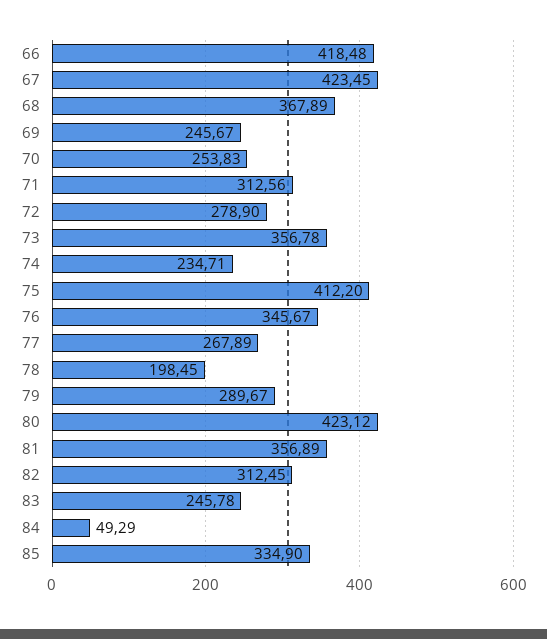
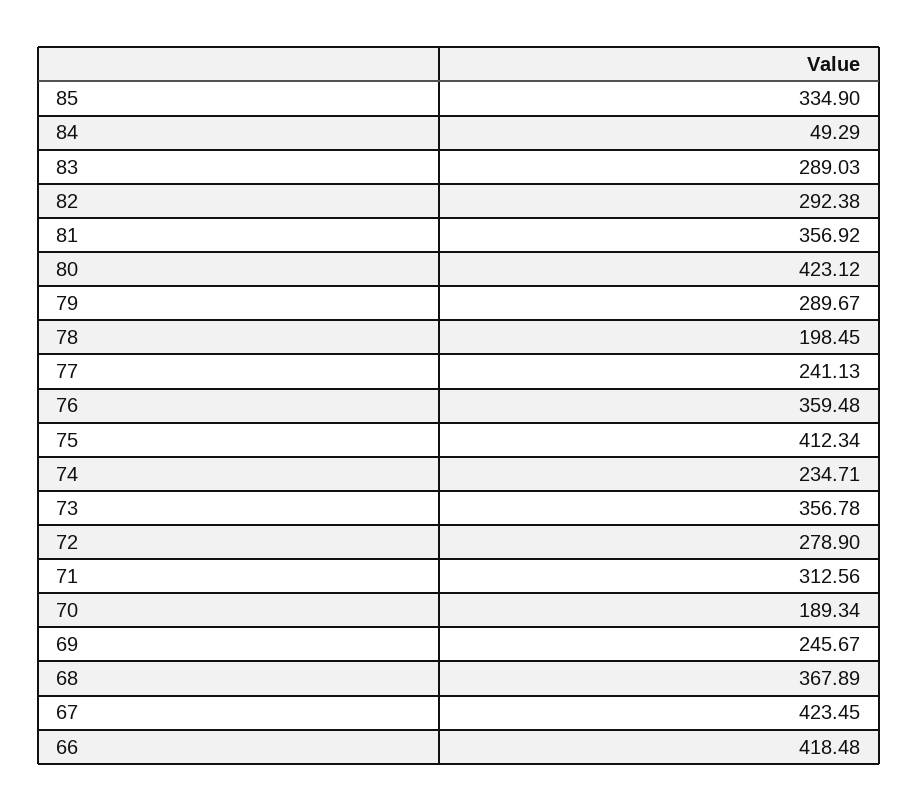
  {
    "66": 418.48,
    "67": 423.45,
    "68": 367.89,
    "69": 245.67,
-   "70": 253.83,
+   "70": 189.34,
    "71": 312.56,
    "72": 278.9,
    "73": 356.78,
    "74": 234.71,
-   "75": 412.2,
+   "75": 412.34,
-   "76": 345.67,
+   "76": 359.48,
-   "77": 267.89,
+   "77": 241.13,
    "78": 198.45,
    "79": 289.67,
    "80": 423.12,
-   "81": 356.89,
+   "81": 356.92,
-   "82": 312.45,
+   "82": 292.38,
-   "83": 245.78,
+   "83": 289.03,
    "84": 49.29,
    "85": 334.9
  }

